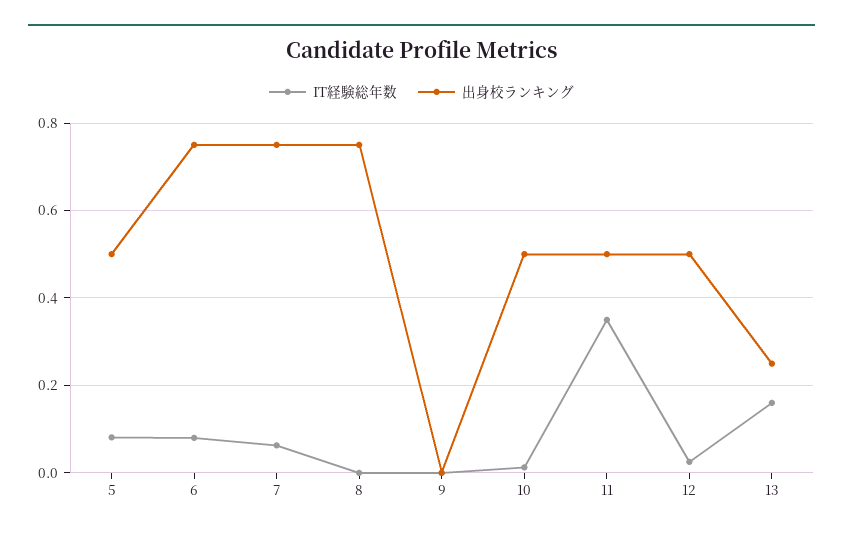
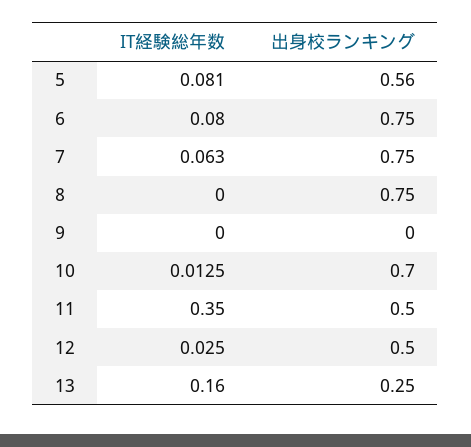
  {
    "IT経験総年数": {
      "5": 0.081,
      "6": 0.08,
      "7": 0.063,
      "8": 0,
      "9": 0,
      "10": 0.0125,
      "11": 0.35,
      "12": 0.025,
      "13": 0.16
    },
    "出身校ランキング": {
-     "5": 0.5,
+     "5": 0.56,
      "6": 0.75,
      "7": 0.75,
      "8": 0.75,
      "9": 0,
-     "10": 0.5,
+     "10": 0.7,
      "11": 0.5,
      "12": 0.5,
      "13": 0.25
    }
  }

